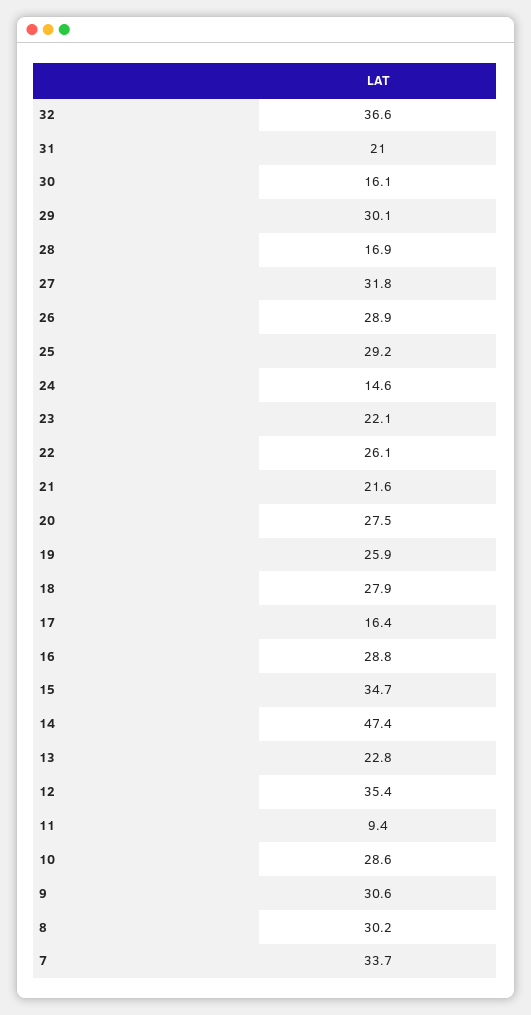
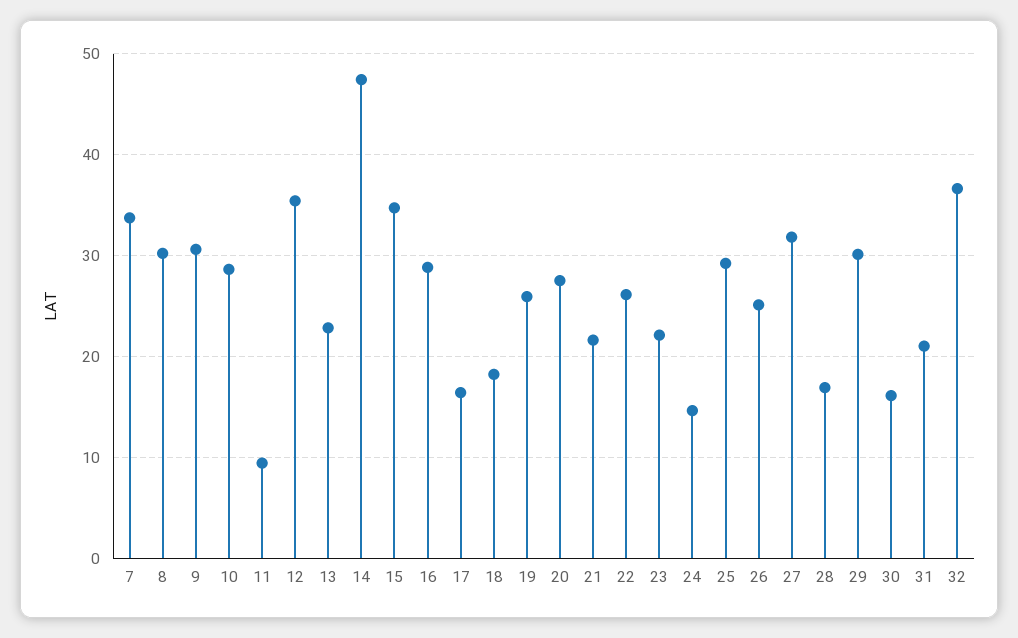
  {
    "32": 36.6,
    "31": 21,
    "30": 16.1,
    "29": 30.1,
    "28": 16.9,
    "27": 31.8,
-   "26": 28.9,
+   "26": 25,
    "25": 29.2,
    "24": 14.6,
    "23": 22.1,
    "22": 26.1,
    "21": 21.6,
    "20": 27.5,
    "19": 25.9,
-   "18": 27.9,
+   "18": 18,
    "17": 16.4,
    "16": 28.8,
    "15": 34.7,
    "14": 47.4,
    "13": 22.8,
    "12": 35.4,
    "11": 9.4,
    "10": 28.6,
    "9": 30.6,
    "8": 30.2,
    "7": 33.7
  }

